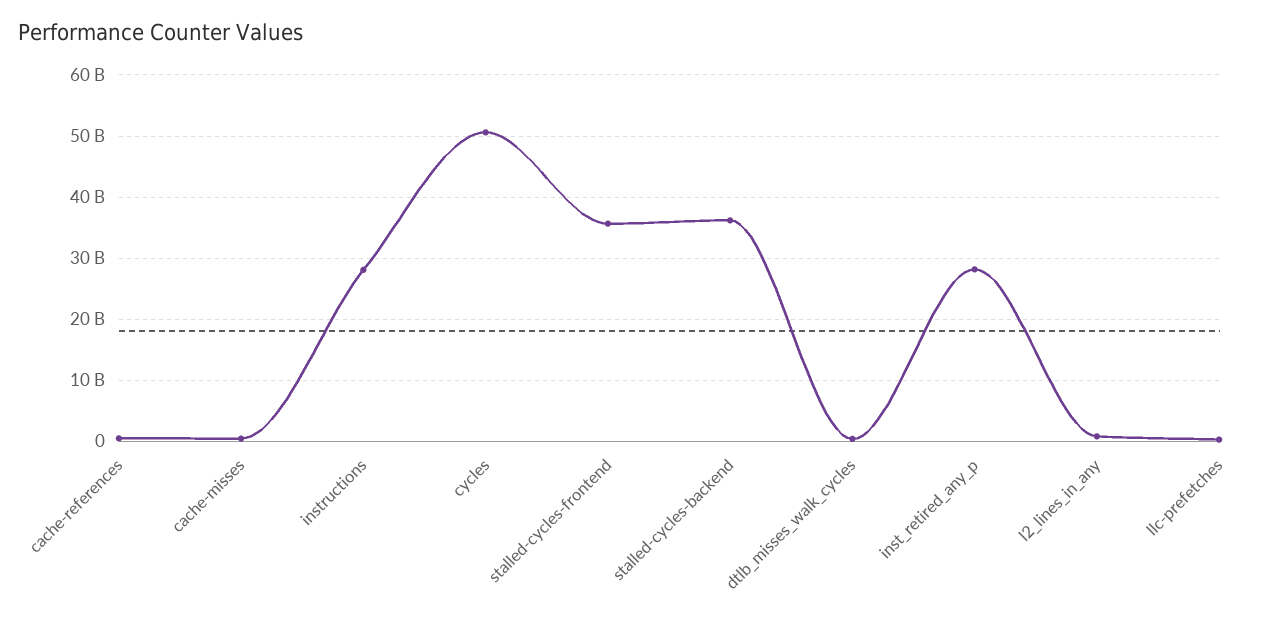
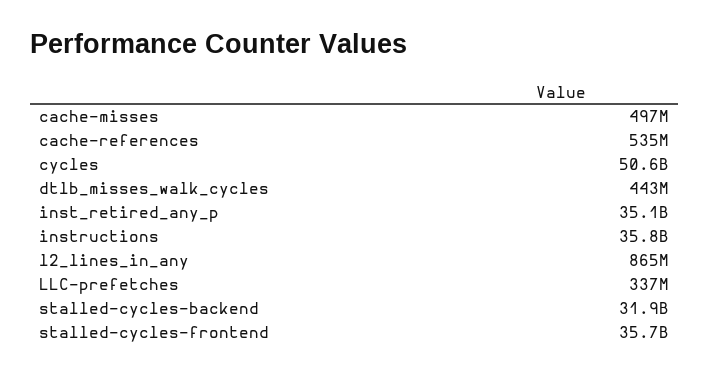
  {
    "cache-references": 535000000,
    "cache-misses": 497000000,
-   "instructions": 28000000000,
+   "instructions": 35800000000,
    "cycles": 50600000000,
    "stalled-cycles-frontend": 35700000000,
-   "stalled-cycles-backend": 36000000000,
+   "stalled-cycles-backend": 31900000000,
    "dtlb_misses_walk_cycles": 443000000,
-   "inst_retired_any_p": 28000000000,
+   "inst_retired_any_p": 35100000000,
    "l2_lines_in_any": 865000000,
    "llc-prefetches": 337000000
  }

